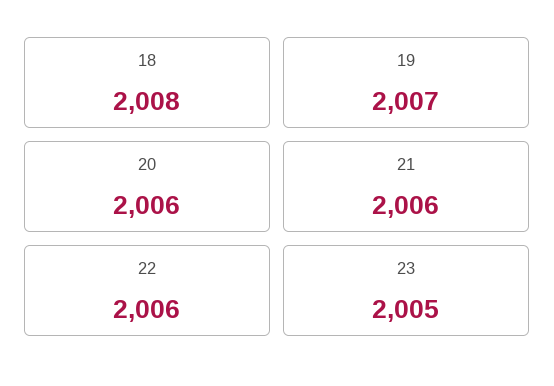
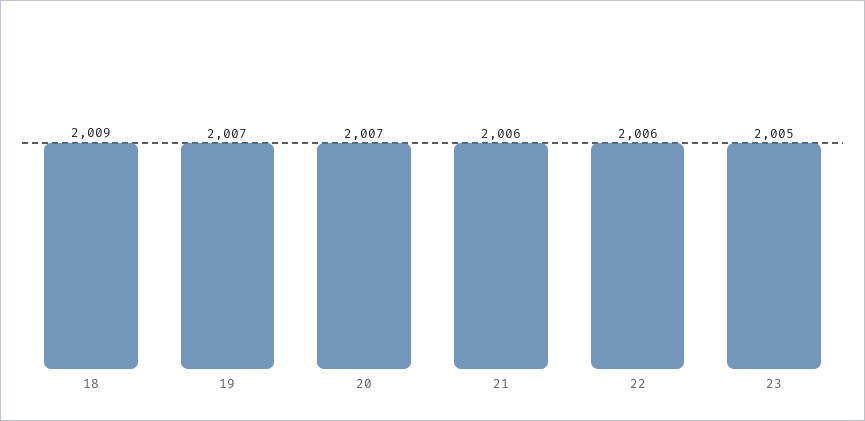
  {
-   "18": 2008,
+   "18": 2009,
    "19": 2007,
-   "20": 2006,
+   "20": 2007,
    "21": 2006,
    "22": 2006,
    "23": 2005
  }

